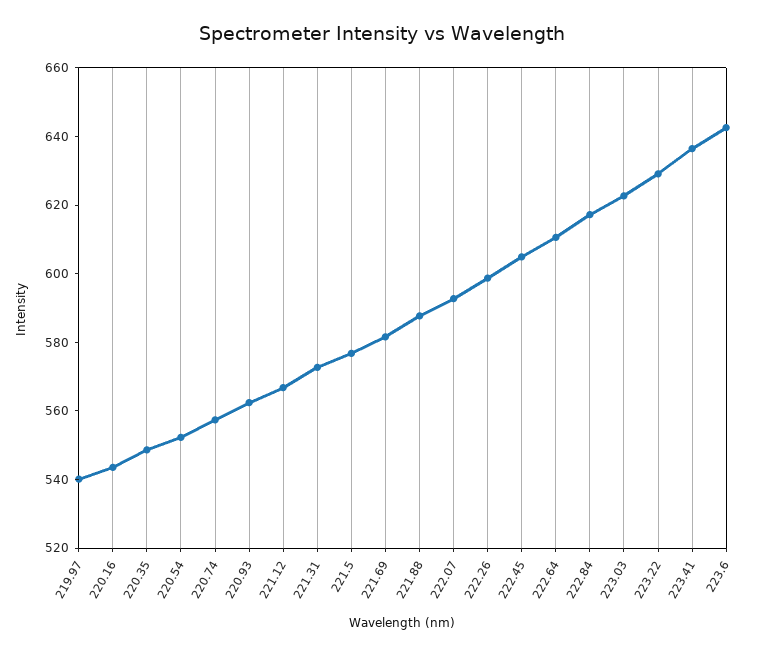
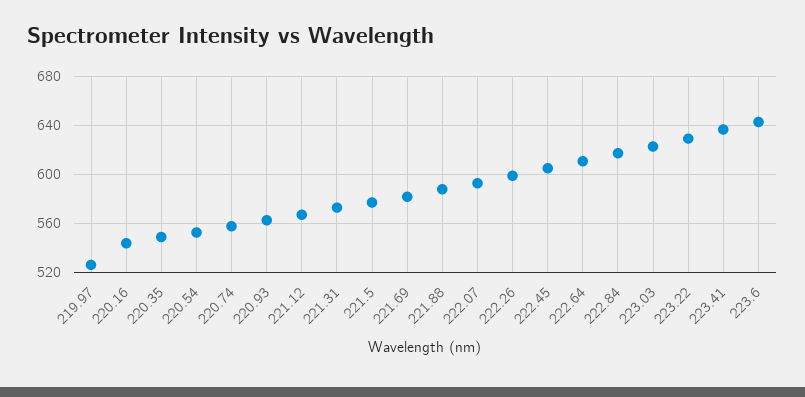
  {
-   "219.97": 540,
+   "219.97": 525,
    "220.16": 545,
    "220.35": 550,
    "220.54": 550,
    "220.74": 555,
    "220.93": 560,
    "221.12": 565,
    "221.31": 575,
    "221.5": 575,
    "221.69": 580,
    "221.88": 590,
    "222.07": 595,
    "222.26": 600,
    "222.45": 605,
    "222.64": 610,
    "222.84": 615,
    "223.03": 625,
    "223.22": 630,
    "223.41": 635,
    "223.6": 645
  }

